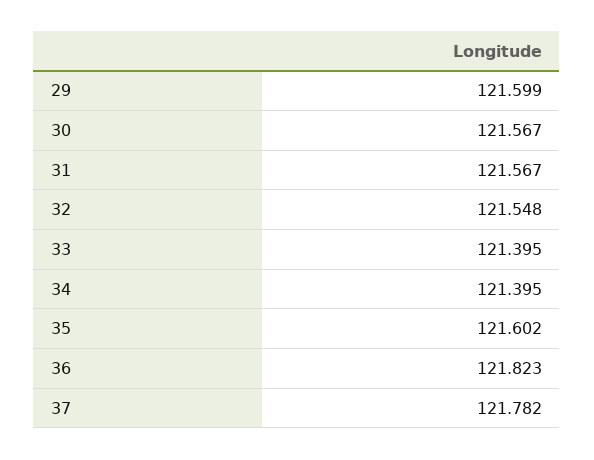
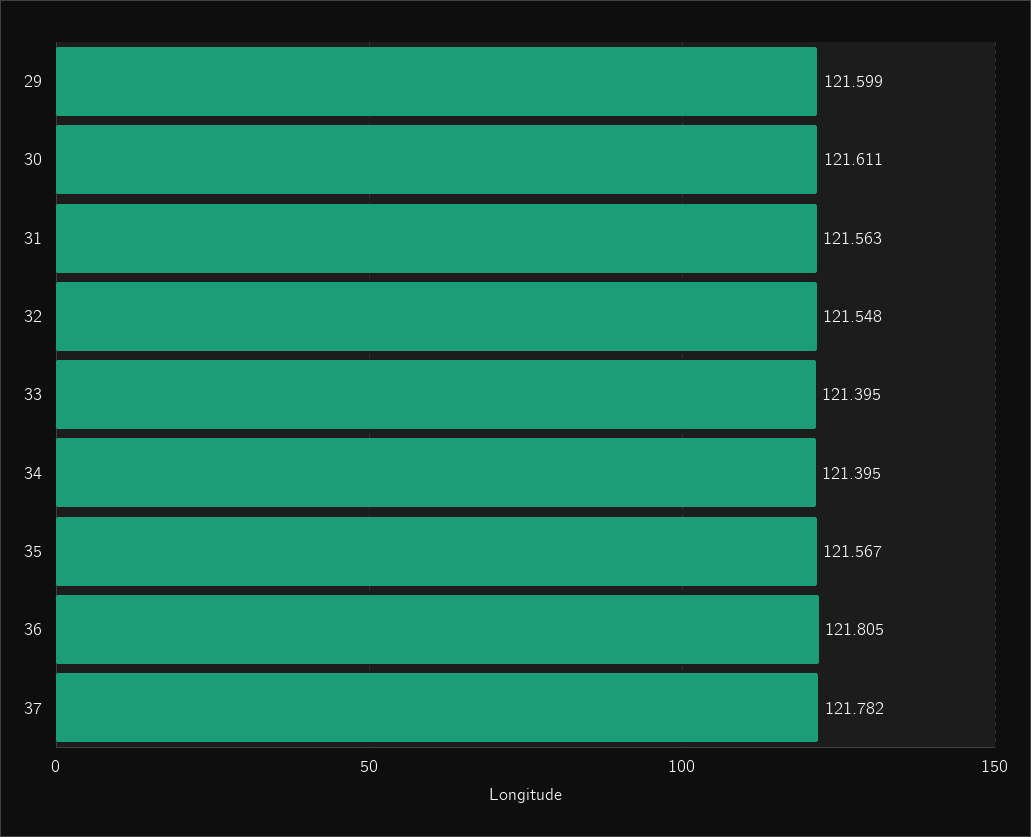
  {
    "29": 121.599,
-   "30": 121.567,
+   "30": 121.611,
-   "31": 121.567,
+   "31": 121.563,
    "32": 121.548,
    "33": 121.395,
    "34": 121.395,
-   "35": 121.602,
+   "35": 121.567,
-   "36": 121.823,
+   "36": 121.805,
    "37": 121.782
  }

